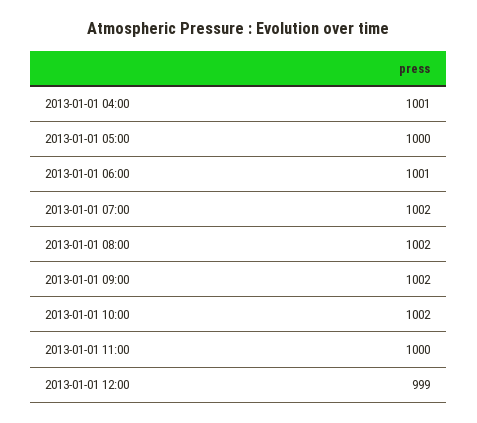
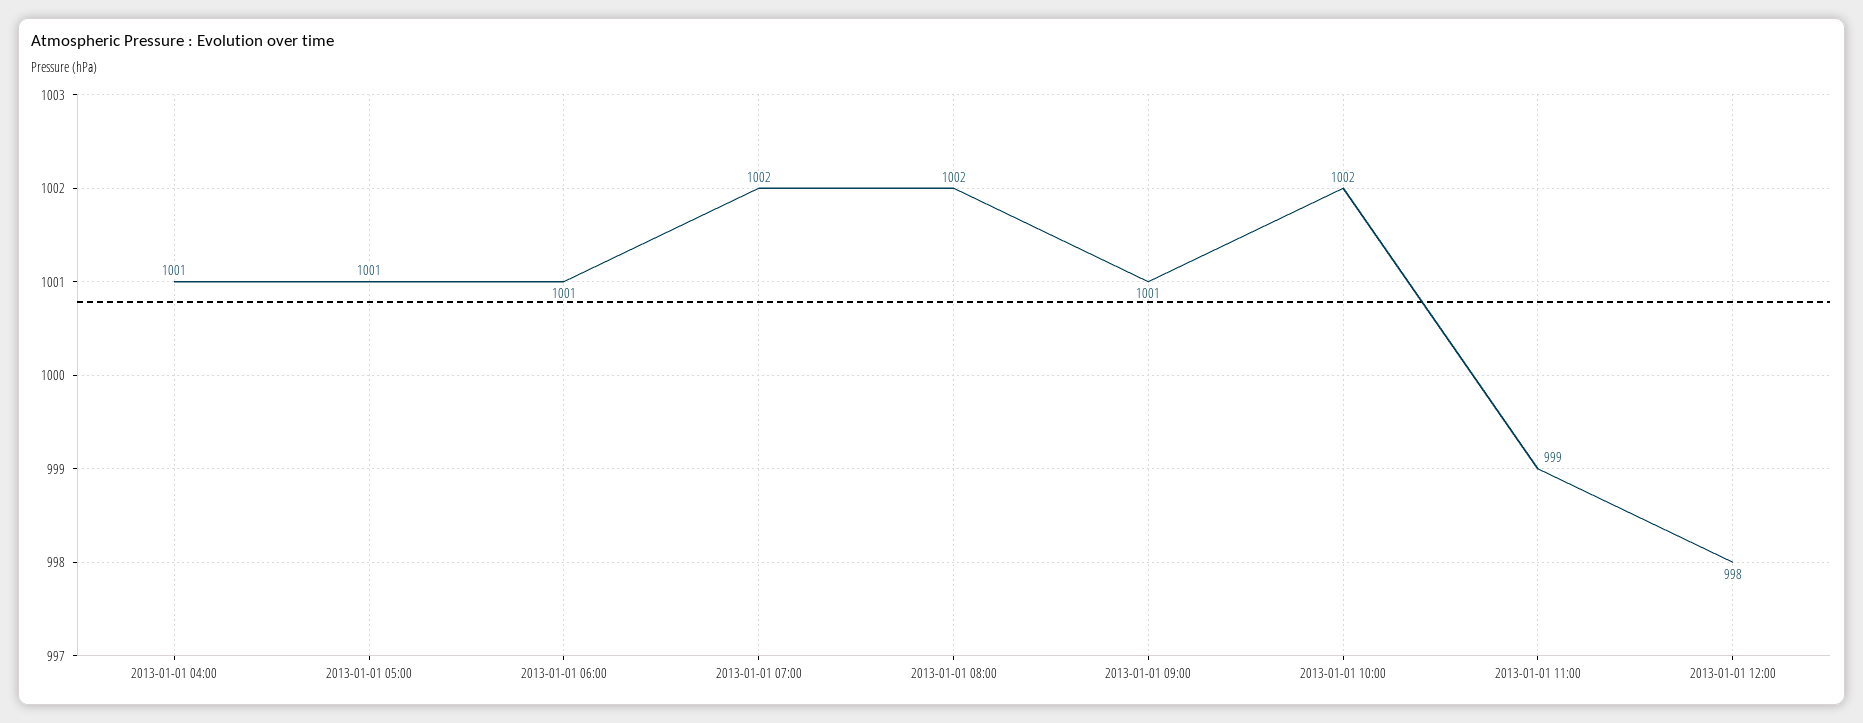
  {
    "2013-01-01 04:00": 1001,
-   "2013-01-01 05:00": 1000,
+   "2013-01-01 05:00": 1001,
    "2013-01-01 06:00": 1001,
    "2013-01-01 07:00": 1002,
    "2013-01-01 08:00": 1002,
-   "2013-01-01 09:00": 1002,
+   "2013-01-01 09:00": 1001,
    "2013-01-01 10:00": 1002,
-   "2013-01-01 11:00": 1000,
+   "2013-01-01 11:00": 999,
-   "2013-01-01 12:00": 999
+   "2013-01-01 12:00": 998
  }

